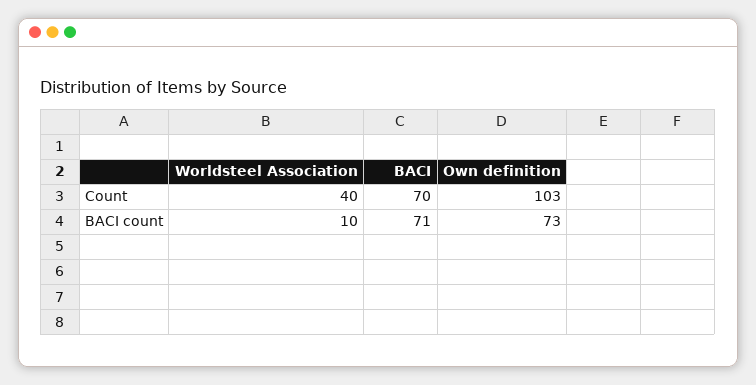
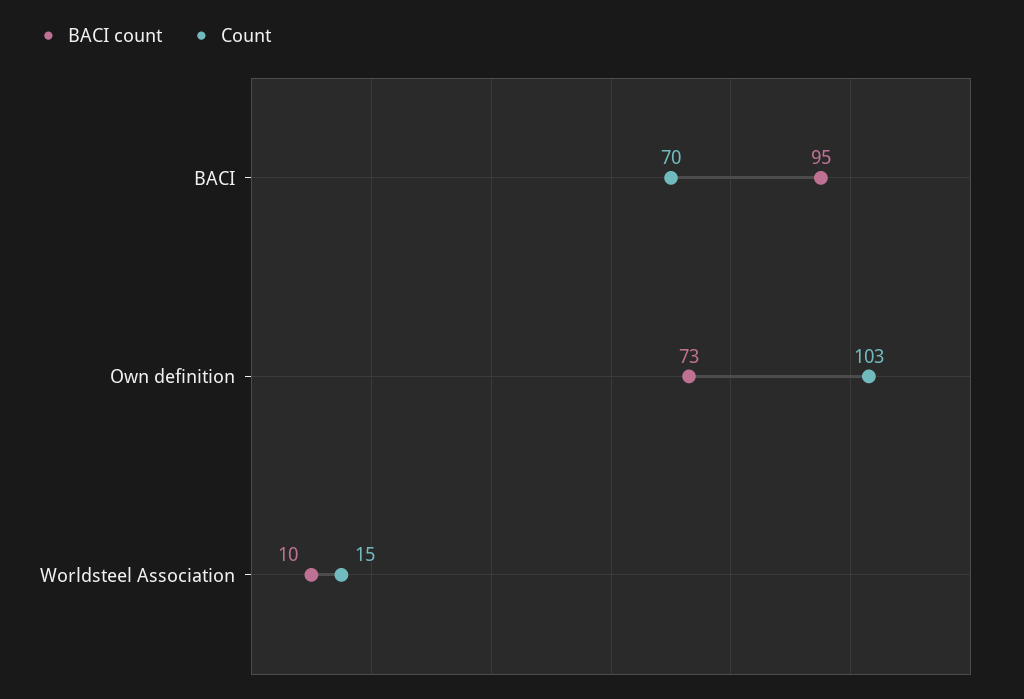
  {
    "Count": {
-     "Worldsteel Association": 40,
+     "Worldsteel Association": 15,
      "BACI": 70,
      "Own definition": 103
    },
    "BACI count": {
      "Worldsteel Association": 10,
-     "BACI": 71,
+     "BACI": 95,
      "Own definition": 73
    }
  }

